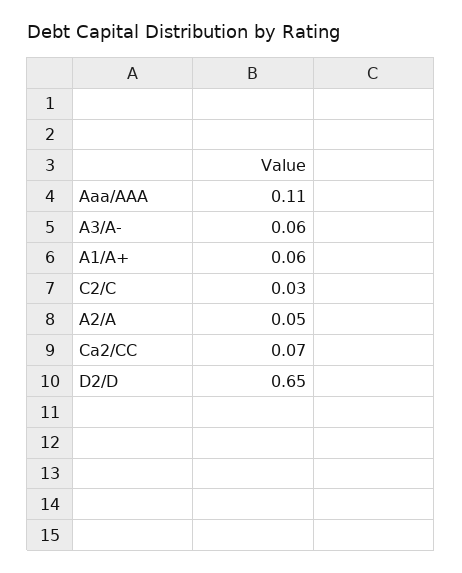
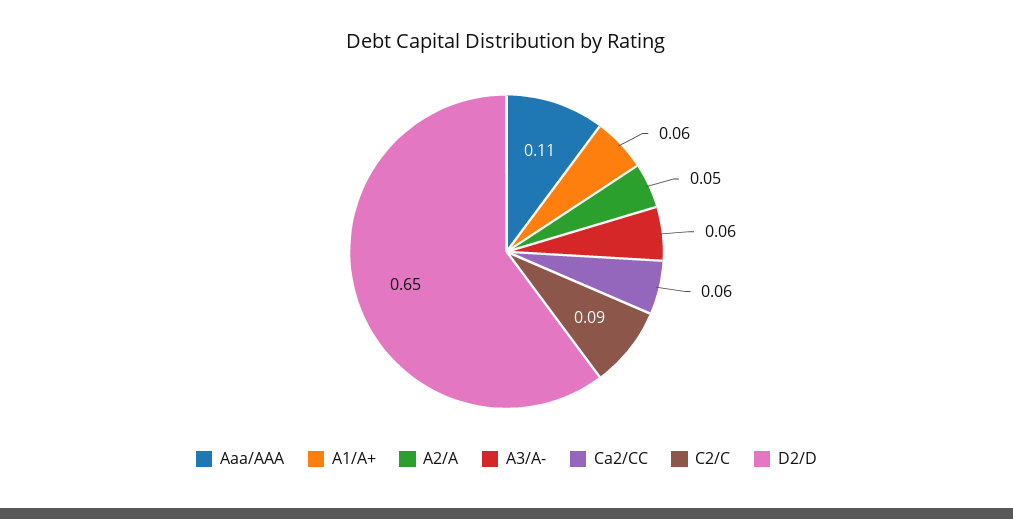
  {
    "Aaa/AAA": 0.11,
    "A3/A-": 0.06,
    "A1/A+": 0.06,
-   "C2/C": 0.03,
+   "C2/C": 0.09,
    "A2/A": 0.05,
-   "Ca2/CC": 0.07,
+   "Ca2/CC": 0.06,
    "D2/D": 0.65
  }

